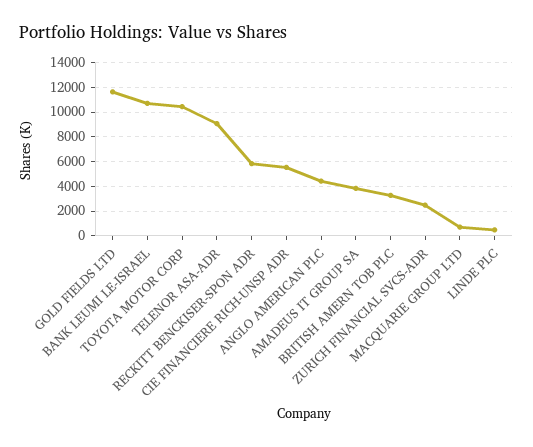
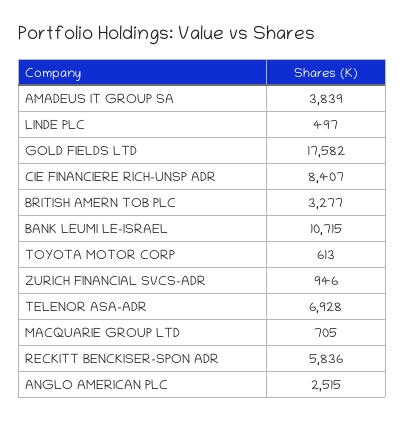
  {
-   "GOLD FIELDS LTD": 11500,
+   "GOLD FIELDS LTD": 17582,
    "BANK LEUMI LE-ISRAEL": 10715,
-   "TOYOTA MOTOR CORP": 10500,
+   "TOYOTA MOTOR CORP": 613,
-   "TELENOR ASA-ADR": 9000,
+   "TELENOR ASA-ADR": 6928,
    "RECKITT BENCKISER-SPON ADR": 5836,
-   "CIE FINANCIERE RICH-UNSP ADR": 5500,
+   "CIE FINANCIERE RICH-UNSP ADR": 8407,
-   "ANGLO AMERICAN PLC": 4500,
+   "ANGLO AMERICAN PLC": 2515,
    "AMADEUS IT GROUP SA": 3839,
    "BRITISH AMERN TOB PLC": 3277,
-   "ZURICH FINANCIAL SVCS-ADR": 2500,
+   "ZURICH FINANCIAL SVCS-ADR": 946,
    "MACQUARIE GROUP LTD": 705,
    "LINDE PLC": 497
  }

